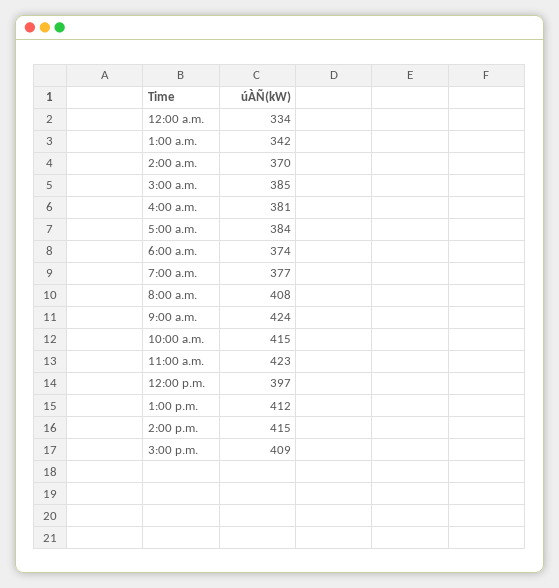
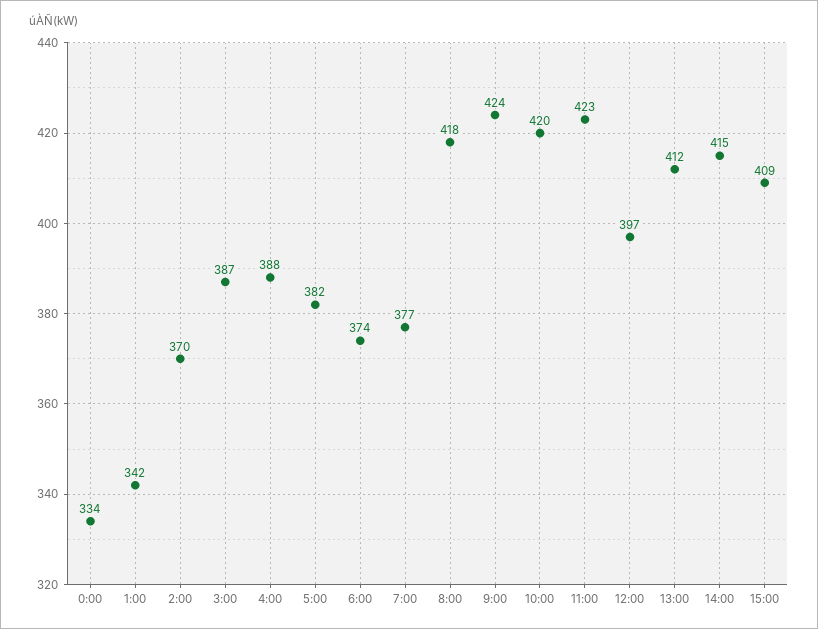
  {
    "12:00 a.m.": 334,
    "1:00 a.m.": 342,
    "2:00 a.m.": 370,
-   "3:00 a.m.": 385,
+   "3:00 a.m.": 387,
-   "4:00 a.m.": 381,
+   "4:00 a.m.": 388,
-   "5:00 a.m.": 384,
+   "5:00 a.m.": 382,
    "6:00 a.m.": 374,
    "7:00 a.m.": 377,
-   "8:00 a.m.": 408,
+   "8:00 a.m.": 418,
    "9:00 a.m.": 424,
-   "10:00 a.m.": 415,
+   "10:00 a.m.": 420,
    "11:00 a.m.": 423,
    "12:00 p.m.": 397,
    "1:00 p.m.": 412,
    "2:00 p.m.": 415,
    "3:00 p.m.": 409
  }

